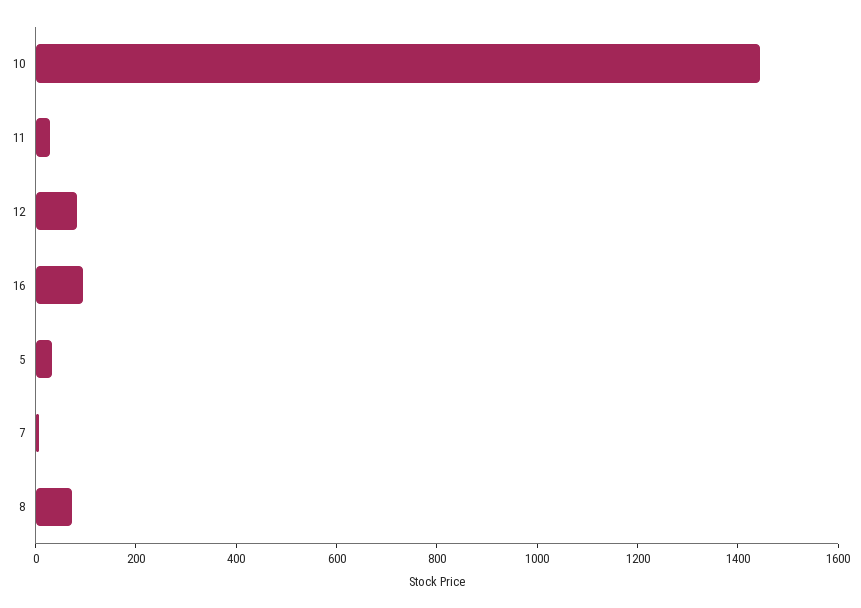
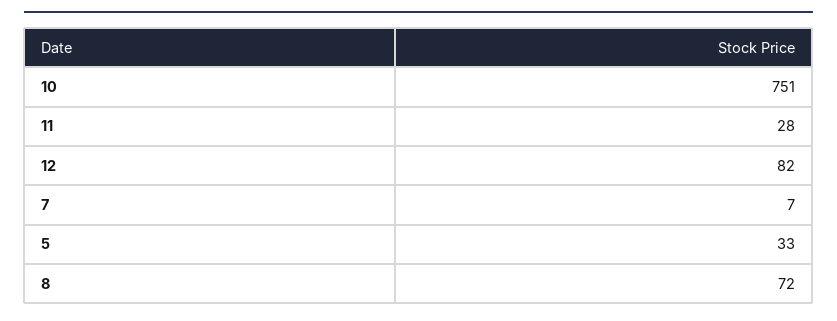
  {
-   "10": 1450,
+   "10": 751,
    "11": 28,
    "12": 82,
-   "16": 100,
    "5": 33,
    "7": 7,
    "8": 72
  }

